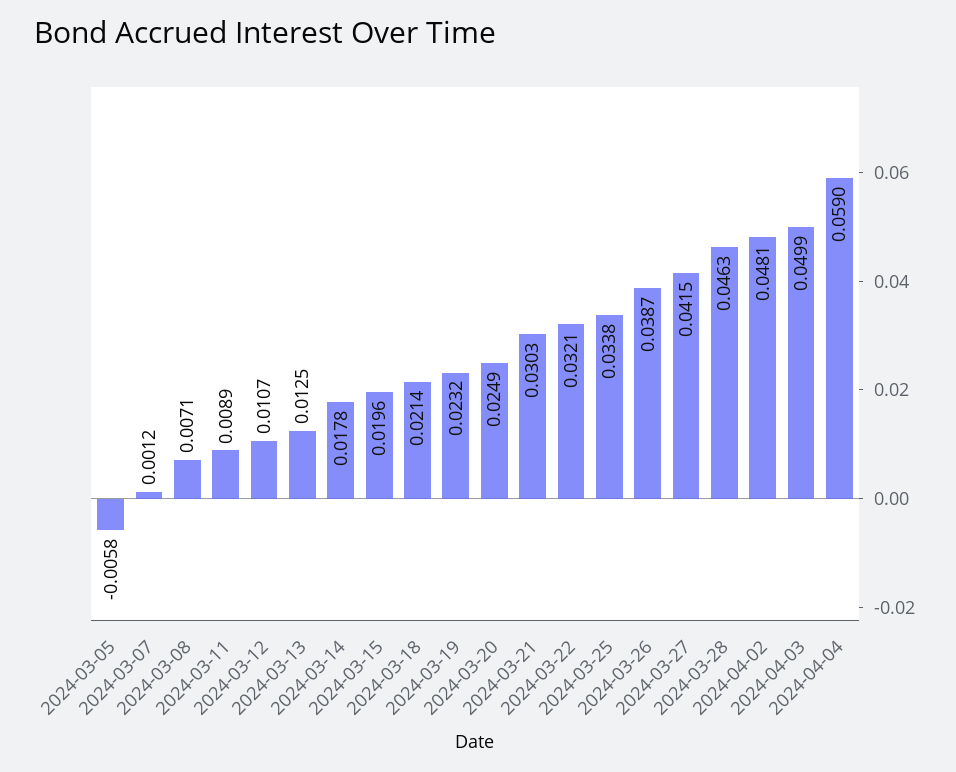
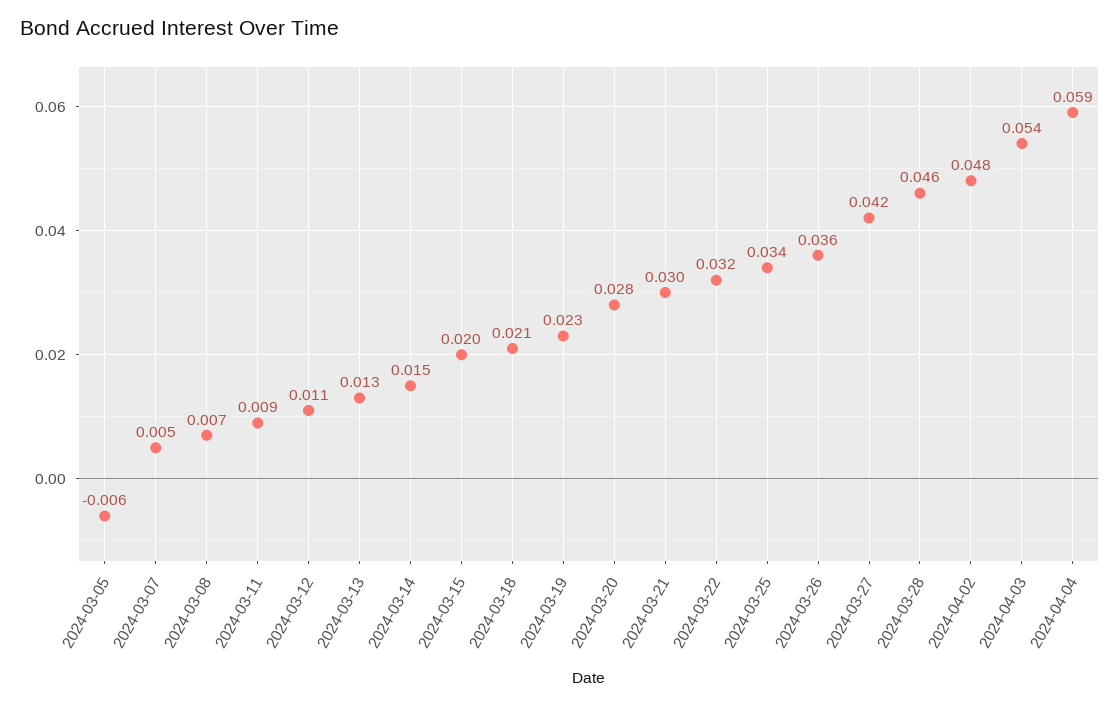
  {
    "2024-03-05": -0.0058,
-   "2024-03-07": 0.0012,
+   "2024-03-07": 0.005,
    "2024-03-08": 0.0071,
    "2024-03-11": 0.0089,
    "2024-03-12": 0.0107,
    "2024-03-13": 0.0125,
-   "2024-03-14": 0.0178,
+   "2024-03-14": 0.015,
    "2024-03-15": 0.0196,
    "2024-03-18": 0.0214,
    "2024-03-19": 0.0232,
-   "2024-03-20": 0.0249,
+   "2024-03-20": 0.028,
    "2024-03-21": 0.0303,
    "2024-03-22": 0.0321,
    "2024-03-25": 0.0338,
-   "2024-03-26": 0.0387,
+   "2024-03-26": 0.036,
    "2024-03-27": 0.0415,
    "2024-03-28": 0.0463,
    "2024-04-02": 0.0481,
-   "2024-04-03": 0.0499,
+   "2024-04-03": 0.054,
    "2024-04-04": 0.059
  }

